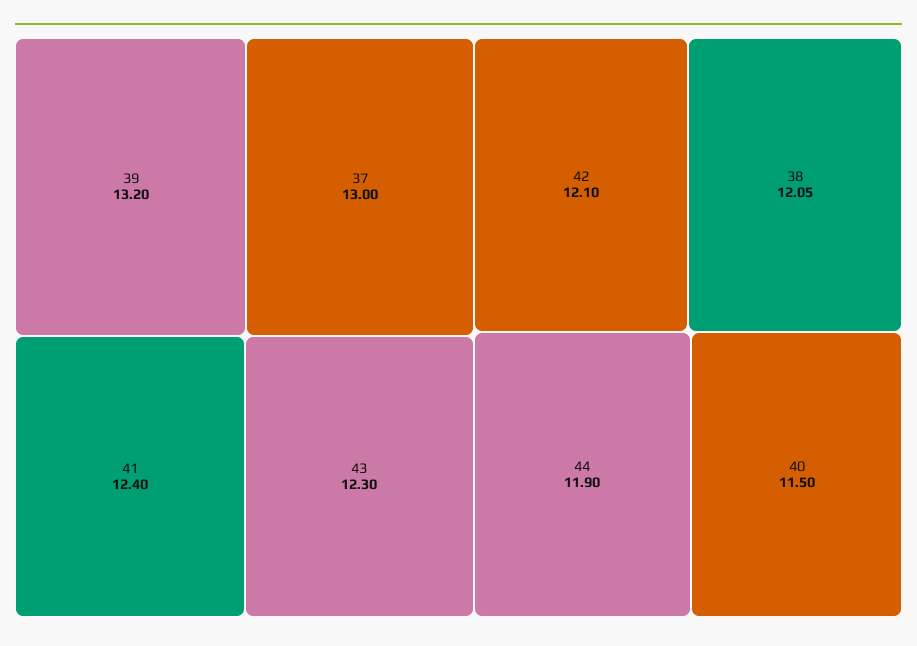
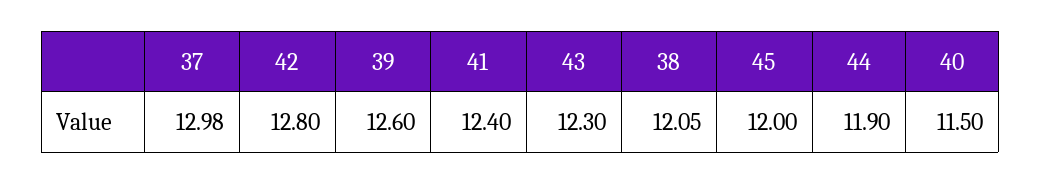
  {
-   "39": 13.2,
+   "39": 12.6,
-   "37": 13,
+   "37": 12.98,
    "41": 12.4,
    "43": 12.3,
-   "42": 12.1,
+   "42": 12.8,
    "38": 12.05,
    "44": 11.9,
-   "40": 11.5
+   "40": 11.5,
+   "45": 12
  }

